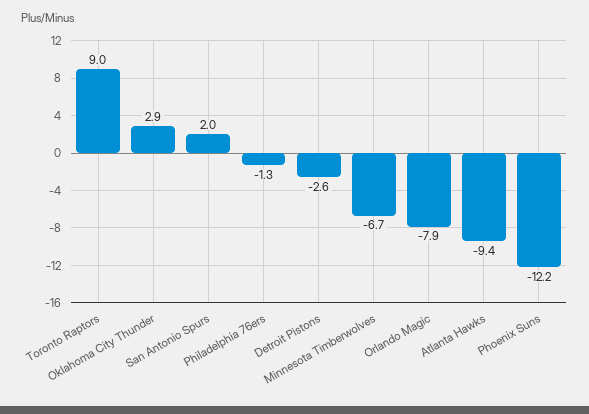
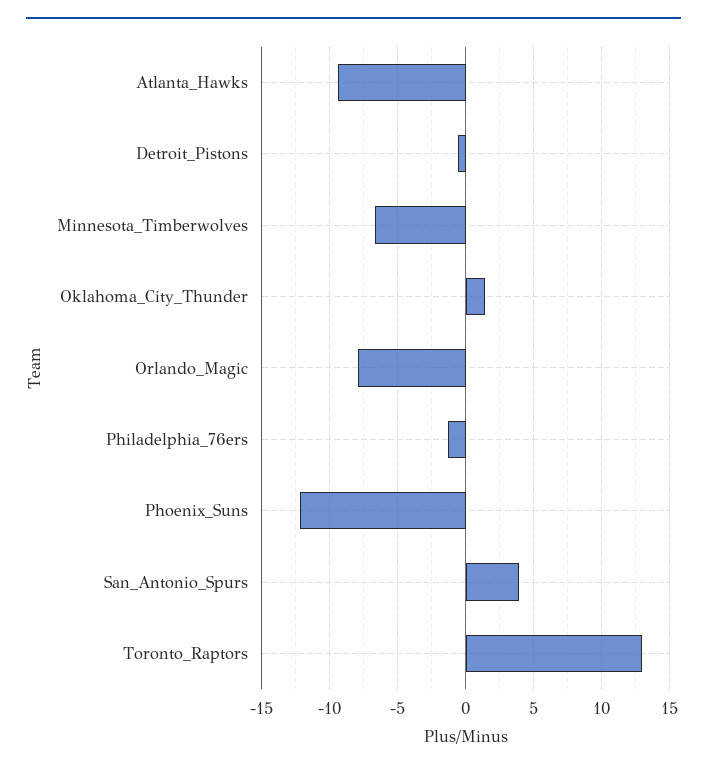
  {
-   "Toronto Raptors": 9,
+   "Toronto Raptors": 13,
-   "Oklahoma City Thunder": 2.9,
+   "Oklahoma City Thunder": 1.5,
-   "San Antonio Spurs": 2,
+   "San Antonio Spurs": 4,
    "Philadelphia 76ers": -1.3,
-   "Detroit Pistons": -2.6,
+   "Detroit Pistons": -0.5,
    "Minnesota Timberwolves": -6.7,
    "Orlando Magic": -7.9,
    "Atlanta Hawks": -9.4,
    "Phoenix Suns": -12.2
  }

